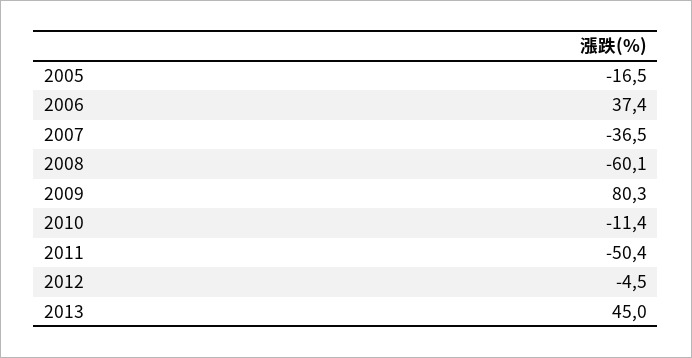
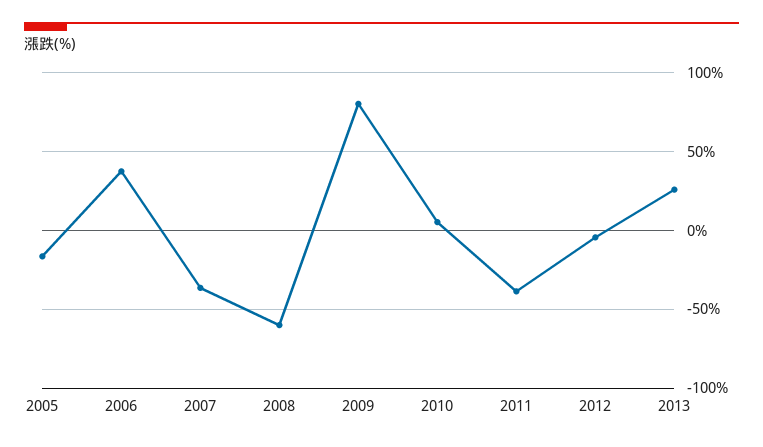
  {
    "2005": -16.5,
    "2006": 37.4,
    "2007": -36.5,
    "2008": -60.1,
    "2009": 80.3,
-   "2010": -11.4,
+   "2010": 5,
-   "2011": -50.4,
+   "2011": -40,
    "2012": -4.5,
-   "2013": 45
+   "2013": 25
  }

